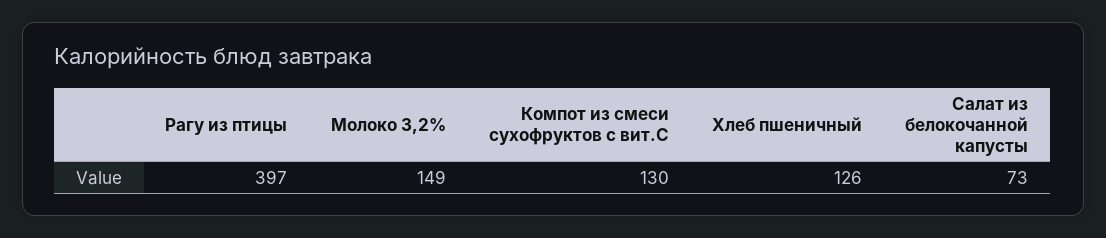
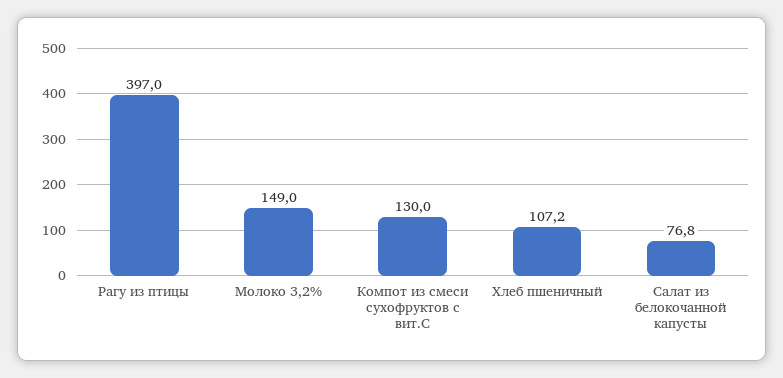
  {
    "Рагу из птицы": 397,
    "Молоко 3,2%": 149,
    "Компот из смеси сухофруктов с вит.С": 130,
-   "Хлеб пшеничный": 126,
+   "Хлеб пшеничный": 107.2,
-   "Салат из белокочанной капусты": 73
+   "Салат из белокочанной капусты": 76.8
  }

